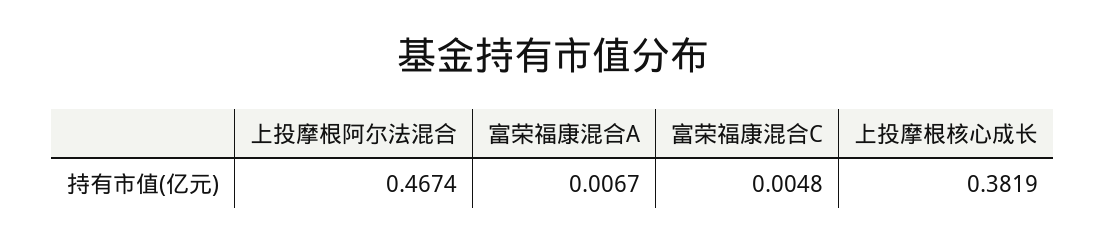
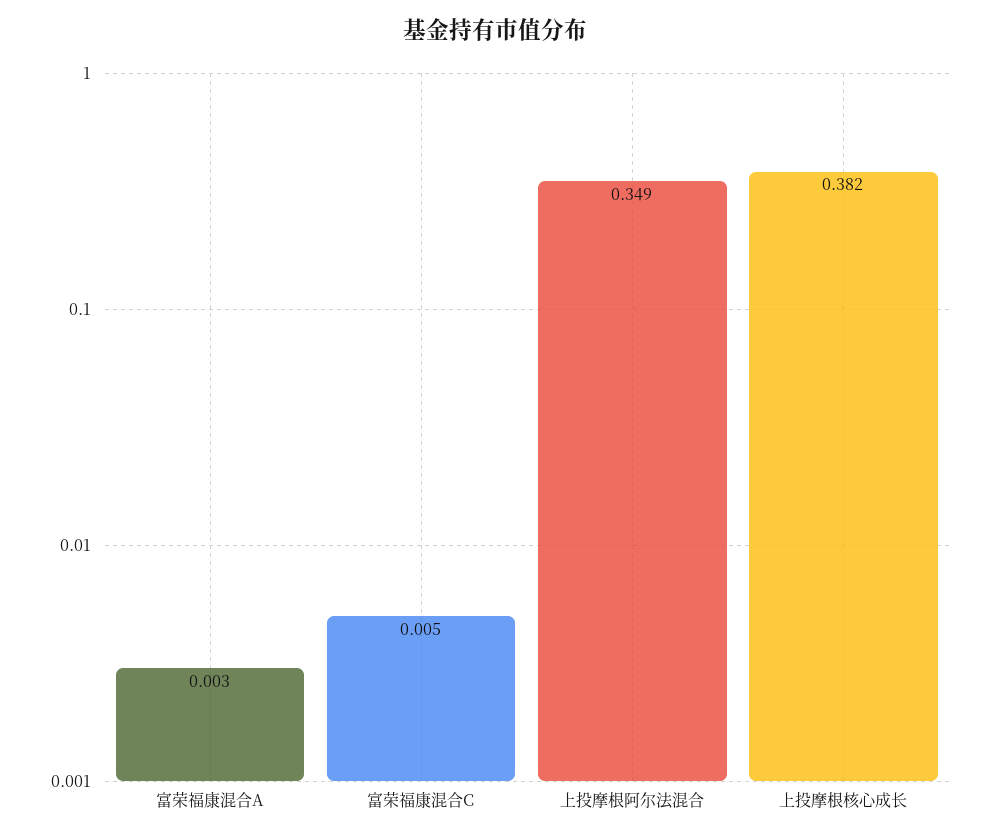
  {
-   "上投摩根阿尔法混合": 0.4674,
+   "上投摩根阿尔法混合": 0.349,
-   "富荣福康混合A": 0.0067,
+   "富荣福康混合A": 0.003,
    "富荣福康混合C": 0.0048,
    "上投摩根核心成长": 0.3819
  }

